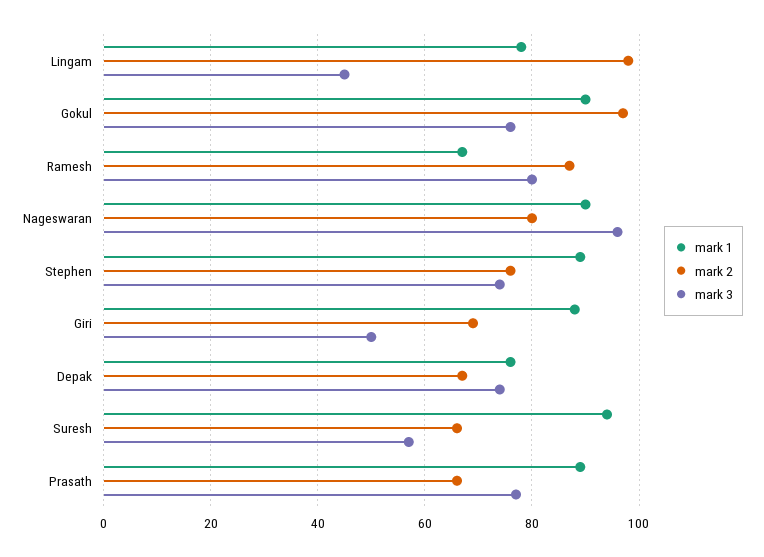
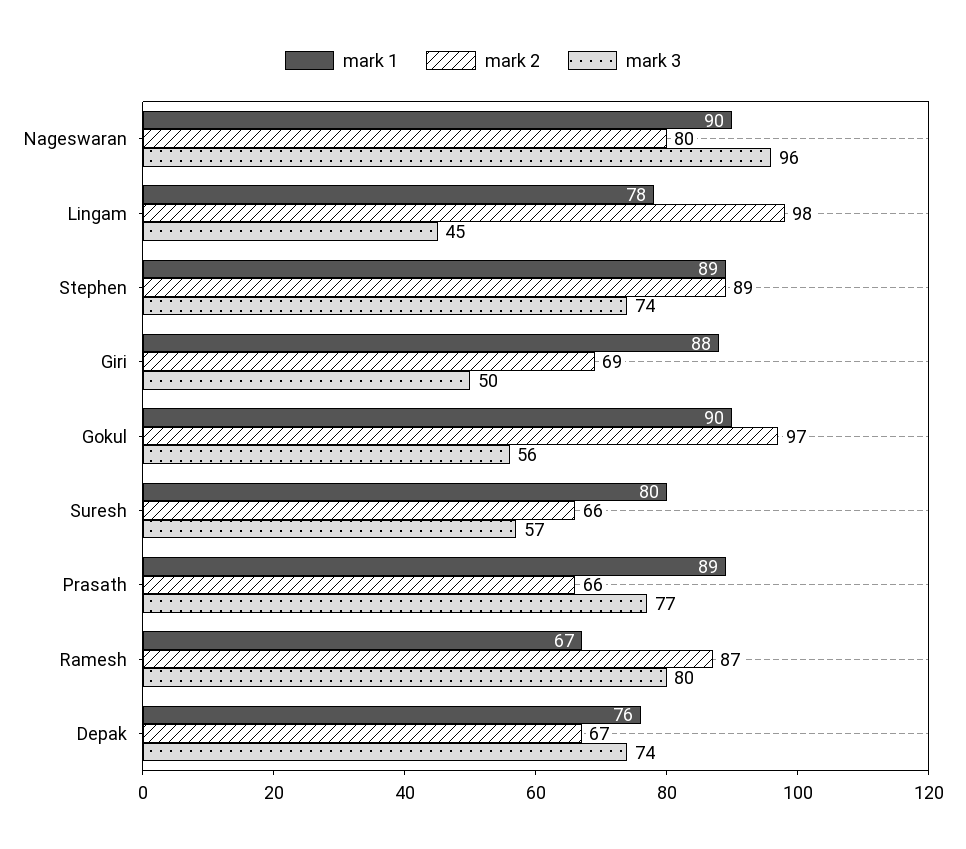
  {
    "mark 1": {
      "Lingam": 78,
      "Gokul": 90,
      "Ramesh": 67,
      "Nageswaran": 90,
      "Stephen": 89,
      "Giri": 88,
      "Depak": 76,
-     "Suresh": 95,
+     "Suresh": 80,
      "Prasath": 89
    },
    "mark 2": {
      "Lingam": 98,
      "Gokul": 97,
      "Ramesh": 87,
      "Nageswaran": 80,
-     "Stephen": 75,
+     "Stephen": 89,
      "Giri": 69,
      "Depak": 67,
      "Suresh": 66,
      "Prasath": 66
    },
    "mark 3": {
      "Lingam": 45,
-     "Gokul": 75,
+     "Gokul": 56,
      "Ramesh": 80,
      "Nageswaran": 96,
      "Stephen": 74,
      "Giri": 50,
      "Depak": 74,
      "Suresh": 57,
      "Prasath": 77
    }
  }

